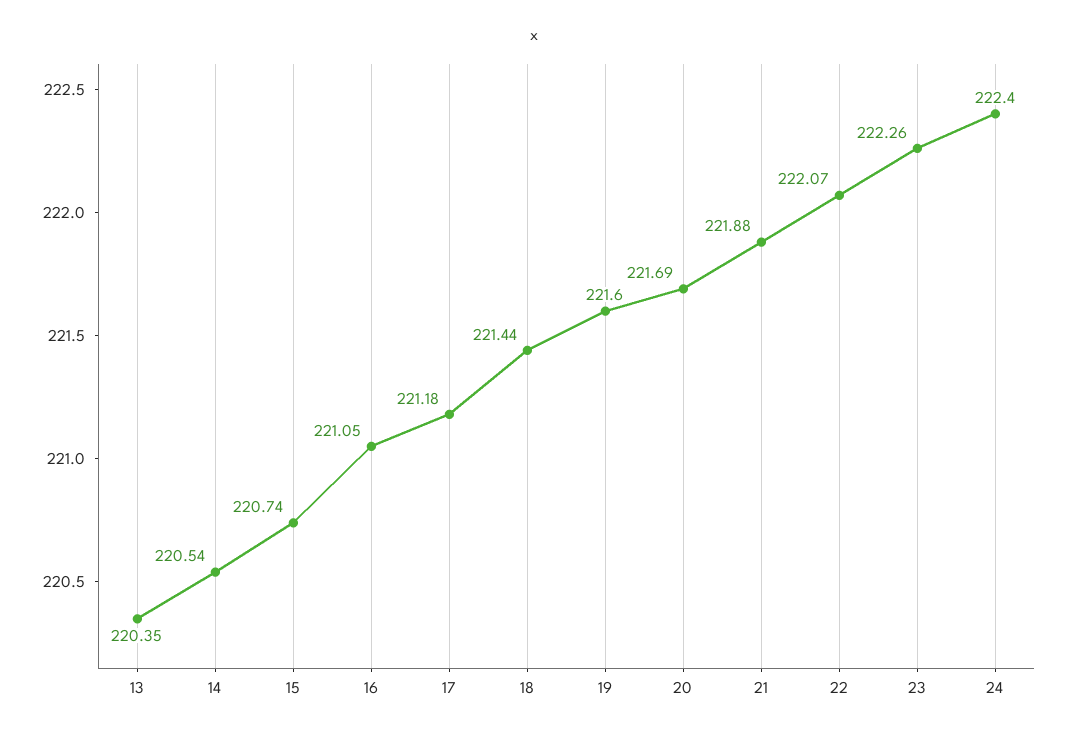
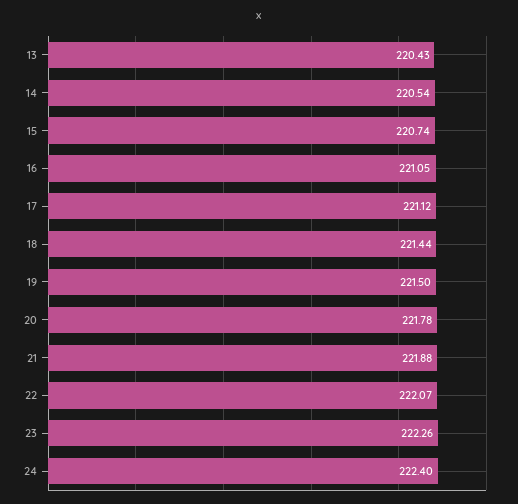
  {
-   "13": 220.35,
+   "13": 220.43,
    "14": 220.54,
    "15": 220.74,
    "16": 221.05,
-   "17": 221.18,
+   "17": 221.12,
    "18": 221.44,
-   "19": 221.6,
+   "19": 221.5,
-   "20": 221.69,
+   "20": 221.78,
    "21": 221.88,
    "22": 222.07,
    "23": 222.26,
    "24": 222.4
  }

